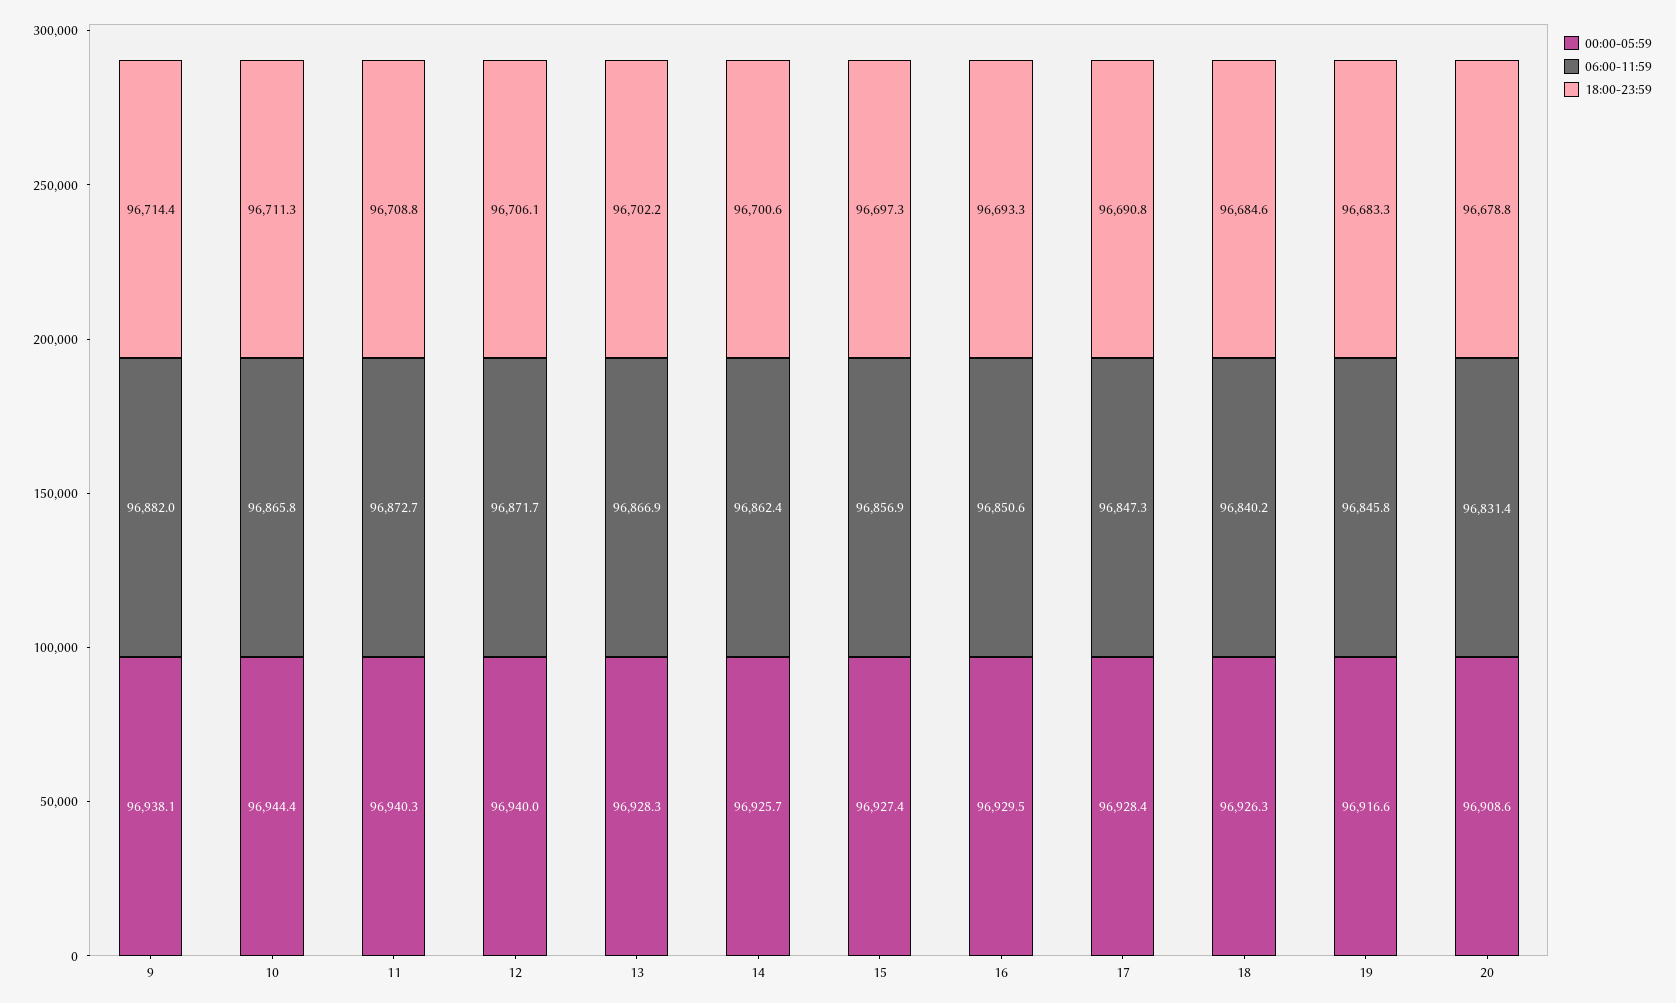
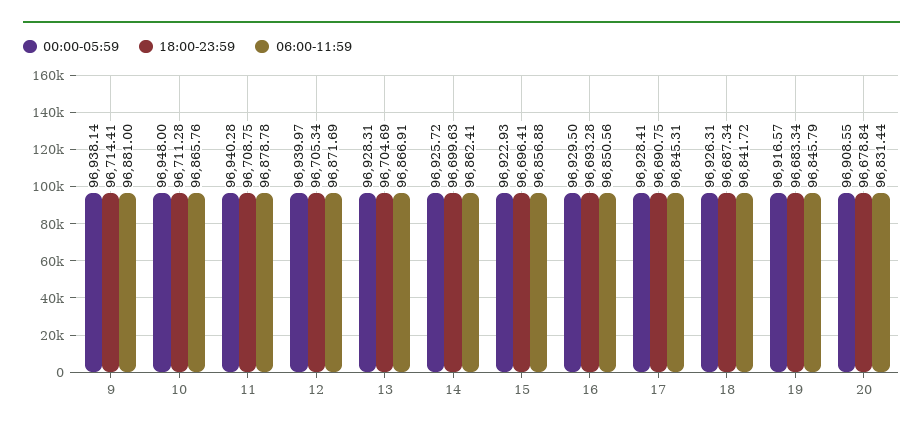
  {
    "00:00-05:59": {
      "9": 96938.14,
-     "10": 96944.4,
+     "10": 96948,
      "11": 96940.28,
      "12": 96939.97,
      "13": 96928.31,
      "14": 96925.72,
-     "15": 96927.4,
+     "15": 96922.93,
      "16": 96929.5,
      "17": 96928.41,
      "18": 96926.31,
      "19": 96916.57,
      "20": 96908.55
    },
    "06:00-11:59": {
-     "9": 96882,
+     "9": 96881,
      "10": 96865.76,
-     "11": 96872.7,
+     "11": 96878.78,
      "12": 96871.69,
      "13": 96866.91,
      "14": 96862.41,
      "15": 96856.88,
      "16": 96850.56,
-     "17": 96847.3,
+     "17": 96845.31,
-     "18": 96840.2,
+     "18": 96841.72,
      "19": 96845.79,
      "20": 96831.44
    },
    "18:00-23:59": {
      "9": 96714.41,
      "10": 96711.28,
      "11": 96708.75,
-     "12": 96706.1,
+     "12": 96705.34,
-     "13": 96702.2,
+     "13": 96704.69,
-     "14": 96700.6,
+     "14": 96699.63,
-     "15": 96697.3,
+     "15": 96696.41,
      "16": 96693.28,
      "17": 96690.75,
-     "18": 96684.6,
+     "18": 96687.34,
      "19": 96683.34,
      "20": 96678.84
    }
  }

